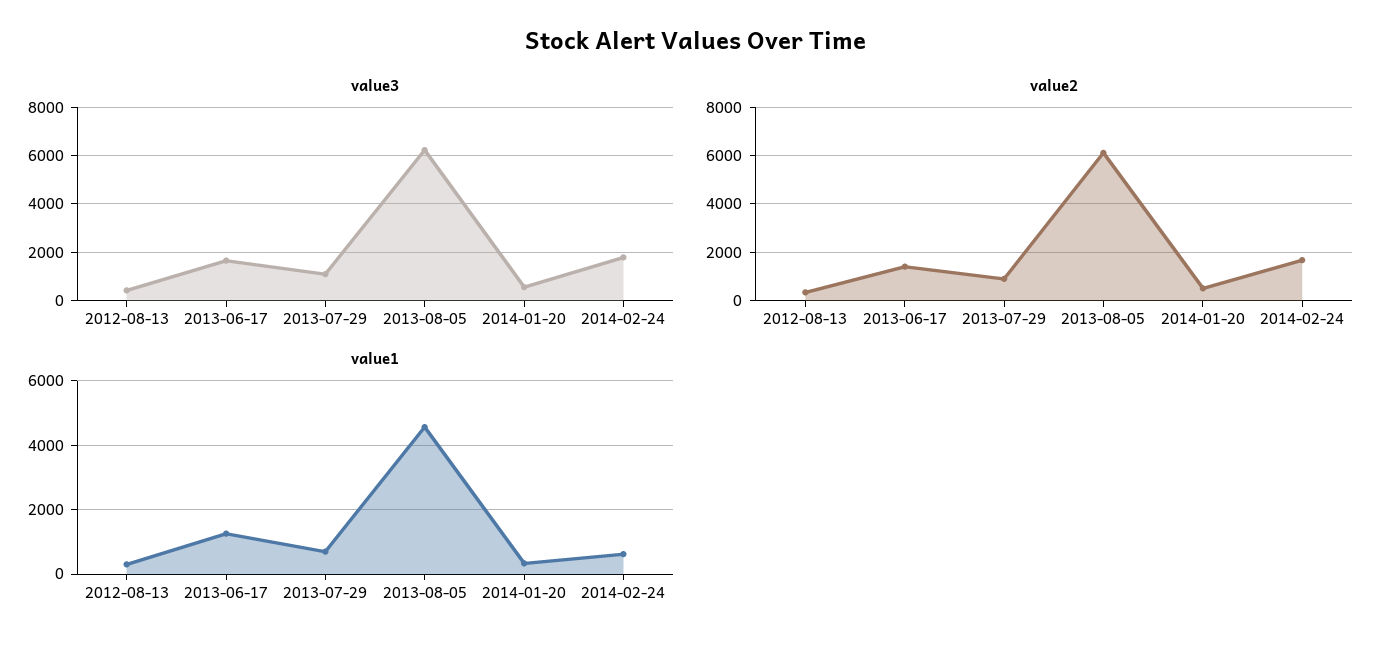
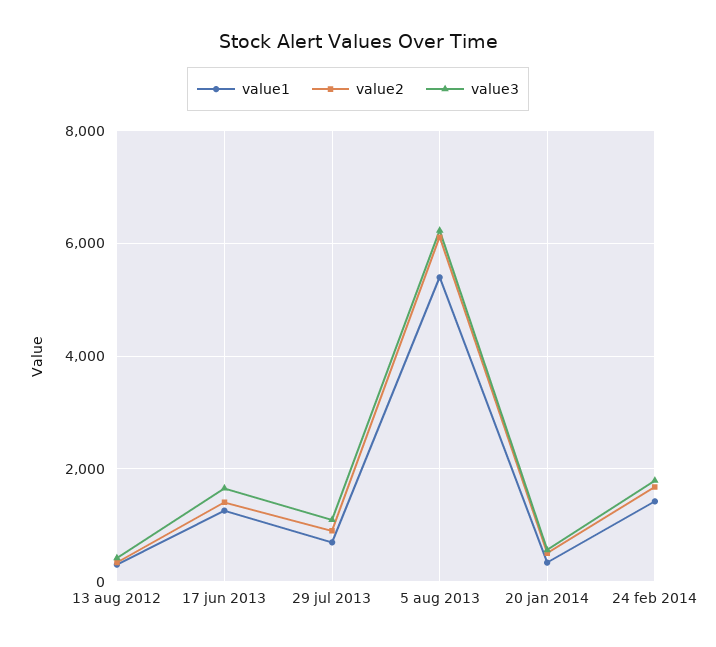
  {
    "value3": {
      "2012-08-13": 400,
      "2013-06-17": 1600,
      "2013-07-29": 1000,
      "2013-08-05": 6200,
      "2014-01-20": 600,
      "2014-02-24": 1800
    },
    "value2": {
      "2012-08-13": 400,
      "2013-06-17": 1400,
      "2013-07-29": 1000,
      "2013-08-05": 6200,
      "2014-01-20": 600,
      "2014-02-24": 1600
    },
    "value1": {
      "2012-08-13": 400,
      "2013-06-17": 1200,
      "2013-07-29": 600,
-     "2013-08-05": 4600,
+     "2013-08-05": 5400,
      "2014-01-20": 400,
-     "2014-02-24": 600
+     "2014-02-24": 1400
    }
  }

